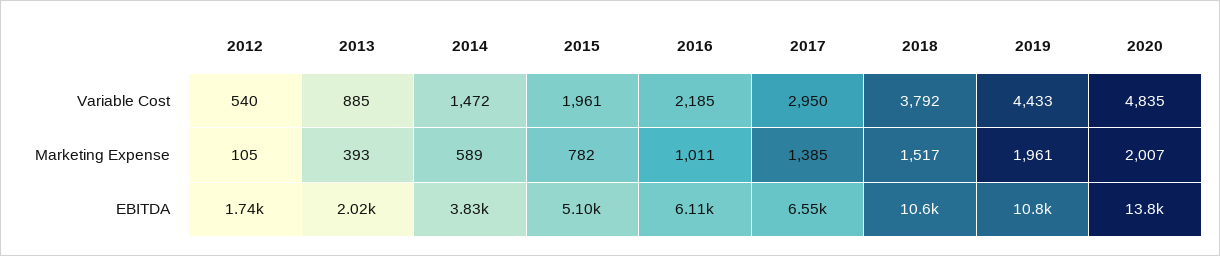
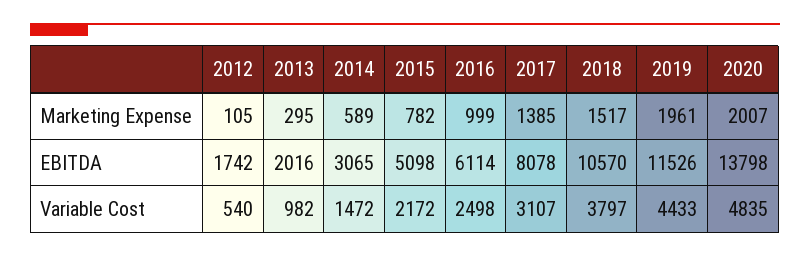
  {
    "2012": {
      "Variable Cost": 540,
      "Marketing Expense": 105,
      "EBITDA": 1742
    },
    "2013": {
-     "Variable Cost": 885,
+     "Variable Cost": 982,
-     "Marketing Expense": 393,
+     "Marketing Expense": 295,
      "EBITDA": 2016
    },
    "2014": {
      "Variable Cost": 1472,
      "Marketing Expense": 589,
-     "EBITDA": 3830
+     "EBITDA": 3065
    },
    "2015": {
-     "Variable Cost": 1961,
+     "Variable Cost": 2172,
      "Marketing Expense": 782,
      "EBITDA": 5098
    },
    "2016": {
-     "Variable Cost": 2185,
+     "Variable Cost": 2498,
-     "Marketing Expense": 1011,
+     "Marketing Expense": 999,
      "EBITDA": 6114
    },
    "2017": {
-     "Variable Cost": 2950,
+     "Variable Cost": 3107,
      "Marketing Expense": 1385,
-     "EBITDA": 6550
+     "EBITDA": 8078
    },
    "2018": {
-     "Variable Cost": 3792,
+     "Variable Cost": 3797,
      "Marketing Expense": 1517,
      "EBITDA": 10570
    },
    "2019": {
      "Variable Cost": 4433,
      "Marketing Expense": 1961,
-     "EBITDA": 10800
+     "EBITDA": 11526
    },
    "2020": {
      "Variable Cost": 4835,
      "Marketing Expense": 2007,
      "EBITDA": 13798
    }
  }

